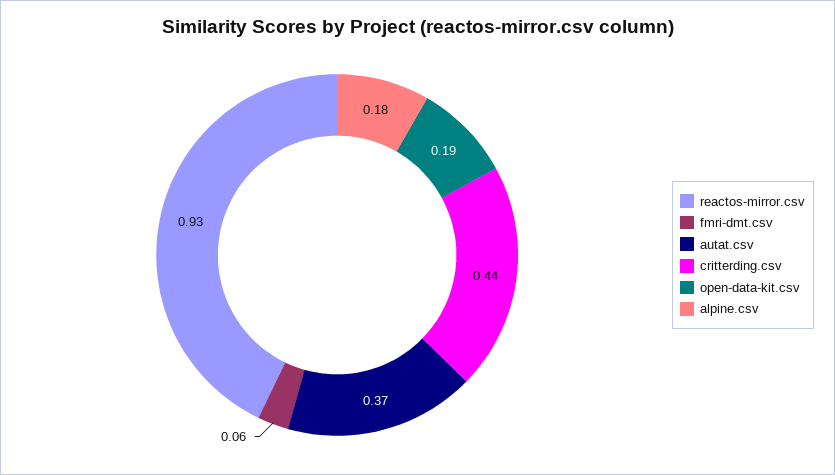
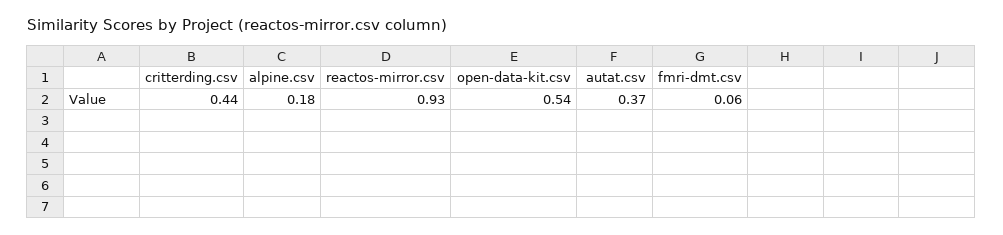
  {
    "reactos-mirror.csv": 0.93,
    "fmri-dmt.csv": 0.06,
    "autat.csv": 0.37,
    "critterding.csv": 0.44,
-   "open-data-kit.csv": 0.19,
+   "open-data-kit.csv": 0.54,
    "alpine.csv": 0.18
  }

